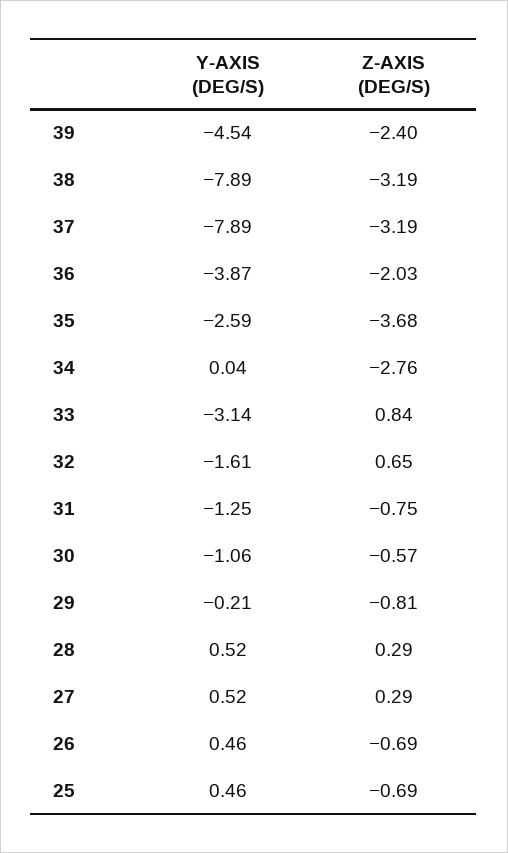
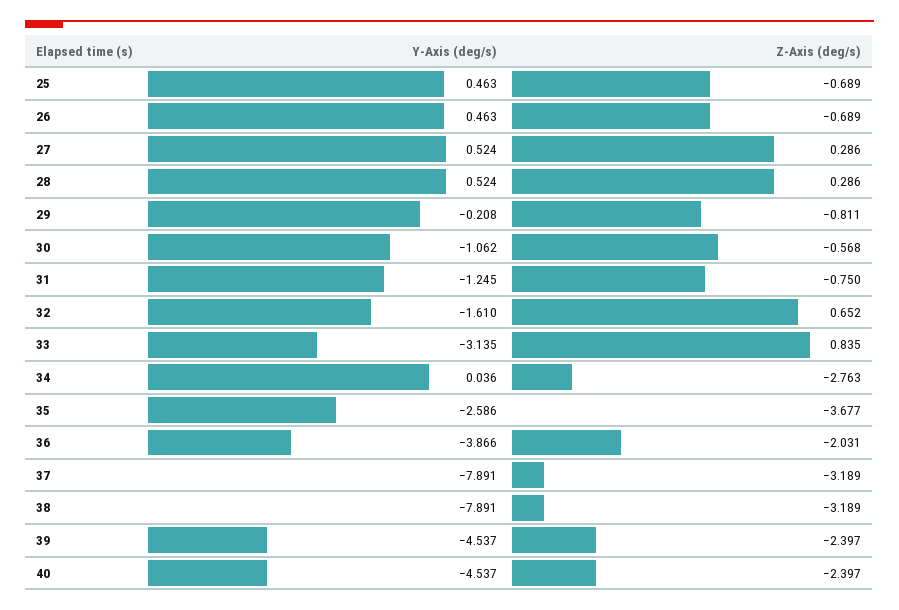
  {
    "Y-AXIS (DEG/S)": {
      "39": -4.537,
      "38": -7.891,
      "37": -7.891,
      "36": -3.866,
      "35": -2.586,
      "34": 0.036,
      "33": -3.135,
      "32": -1.61,
      "31": -1.245,
      "30": -1.062,
      "29": -0.208,
      "28": 0.524,
      "27": 0.524,
      "26": 0.463,
-     "25": 0.463
+     "25": 0.463,
+     "40": -4.537
    },
    "Z-AXIS (DEG/S)": {
      "39": -2.397,
      "38": -3.189,
      "37": -3.189,
      "36": -2.031,
      "35": -3.677,
      "34": -2.763,
      "33": 0.835,
      "32": 0.652,
      "31": -0.75,
      "30": -0.568,
      "29": -0.811,
      "28": 0.286,
      "27": 0.286,
      "26": -0.689,
-     "25": -0.689
+     "25": -0.689,
+     "40": -2.397
    }
  }

